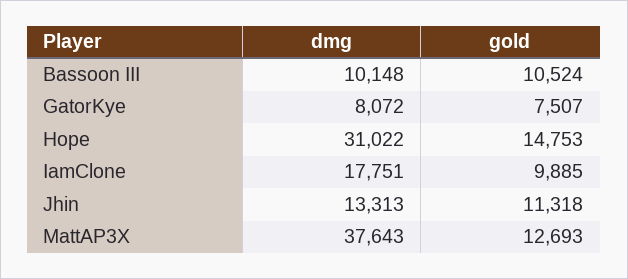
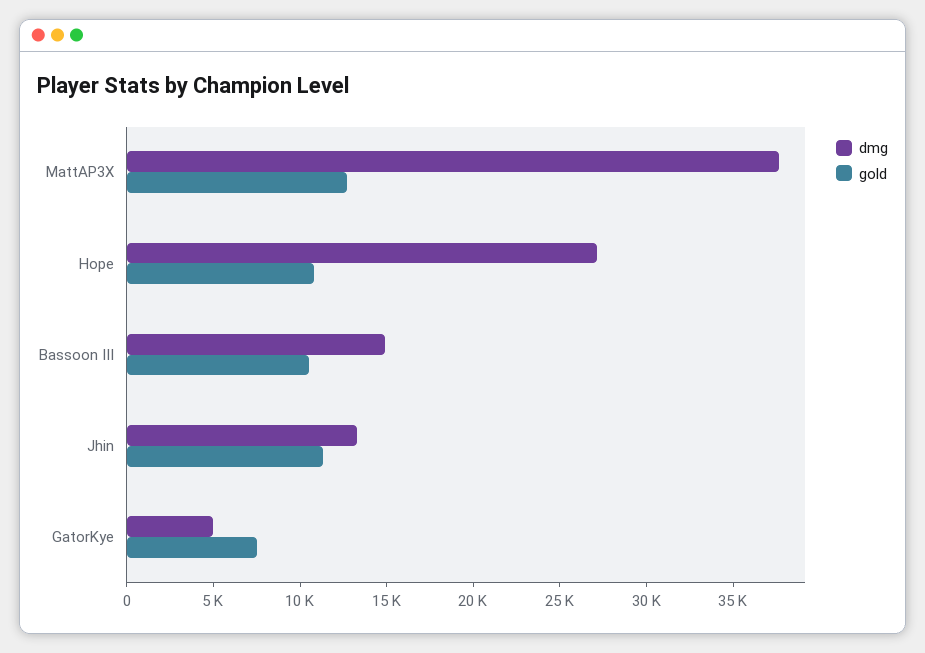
  {
    "dmg": {
-     "Bassoon III": 10148,
+     "Bassoon III": 15000,
-     "GatorKye": 8072,
+     "GatorKye": 5000,
-     "Hope": 31022,
+     "Hope": 27000,
-     "IamClone": 17751,
      "Jhin": 13313,
      "MattAP3X": 37643
    },
    "gold": {
      "Bassoon III": 10524,
      "GatorKye": 7507,
-     "Hope": 14753,
+     "Hope": 11000,
-     "IamClone": 9885,
      "Jhin": 11318,
      "MattAP3X": 12693
    }
  }

